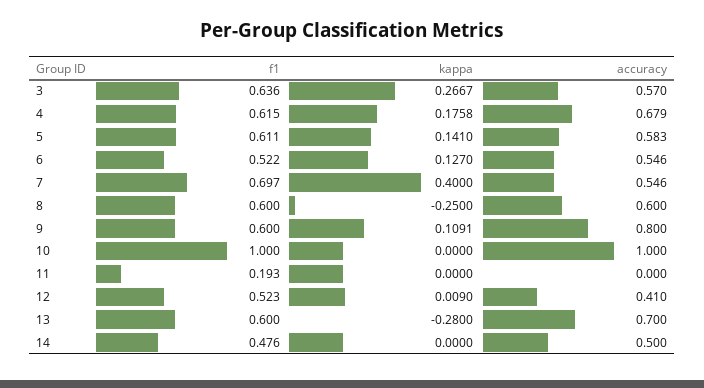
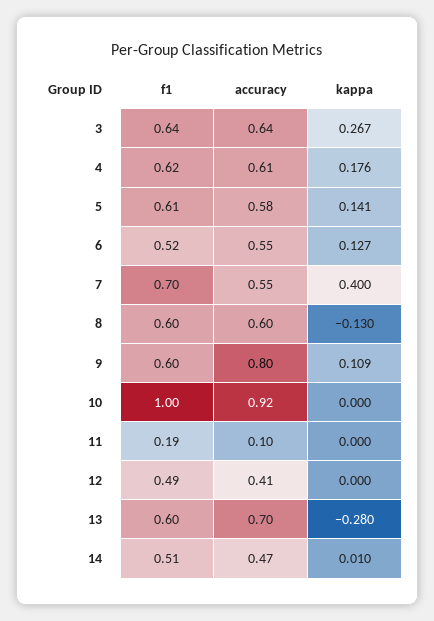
  {
    "f1": {
      "3": 0.636,
      "4": 0.615,
      "5": 0.611,
      "6": 0.522,
      "7": 0.697,
      "8": 0.6,
      "9": 0.6,
      "10": 1,
      "11": 0.193,
-     "12": 0.523,
+     "12": 0.49,
      "13": 0.6,
-     "14": 0.476
+     "14": 0.51
    },
    "kappa": {
      "3": 0.2667,
      "4": 0.1758,
      "5": 0.141,
      "6": 0.127,
      "7": 0.4,
-     "8": -0.25,
+     "8": -0.13,
      "9": 0.1091,
      "10": 0,
      "11": 0,
-     "12": 0.009,
+     "12": 0,
      "13": -0.28,
-     "14": 0
+     "14": 0.01
    },
    "accuracy": {
-     "3": 0.57,
+     "3": 0.64,
-     "4": 0.679,
+     "4": 0.61,
      "5": 0.583,
      "6": 0.546,
      "7": 0.546,
      "8": 0.6,
      "9": 0.8,
-     "10": 1,
+     "10": 0.92,
-     "11": 0,
+     "11": 0.1,
      "12": 0.41,
      "13": 0.7,
-     "14": 0.5
+     "14": 0.47
    }
  }

